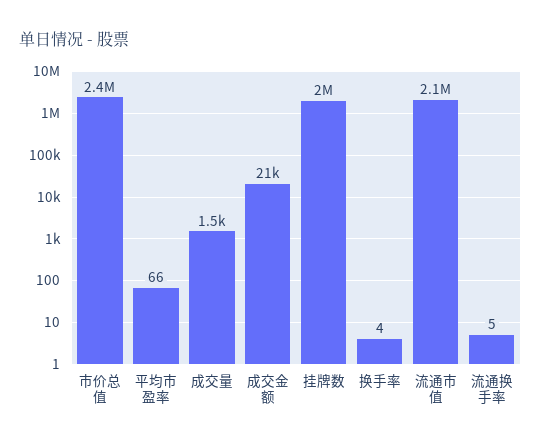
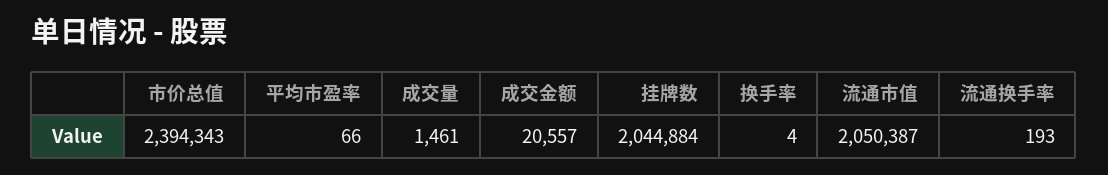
  {
    "市价总值": 2394343,
    "平均市盈率": 66,
    "成交量": 1461,
    "成交金额": 20557,
    "挂牌数": 2044884,
    "换手率": 4,
    "流通市值": 2050387,
-   "流通换手率": 5
+   "流通换手率": 193
  }

